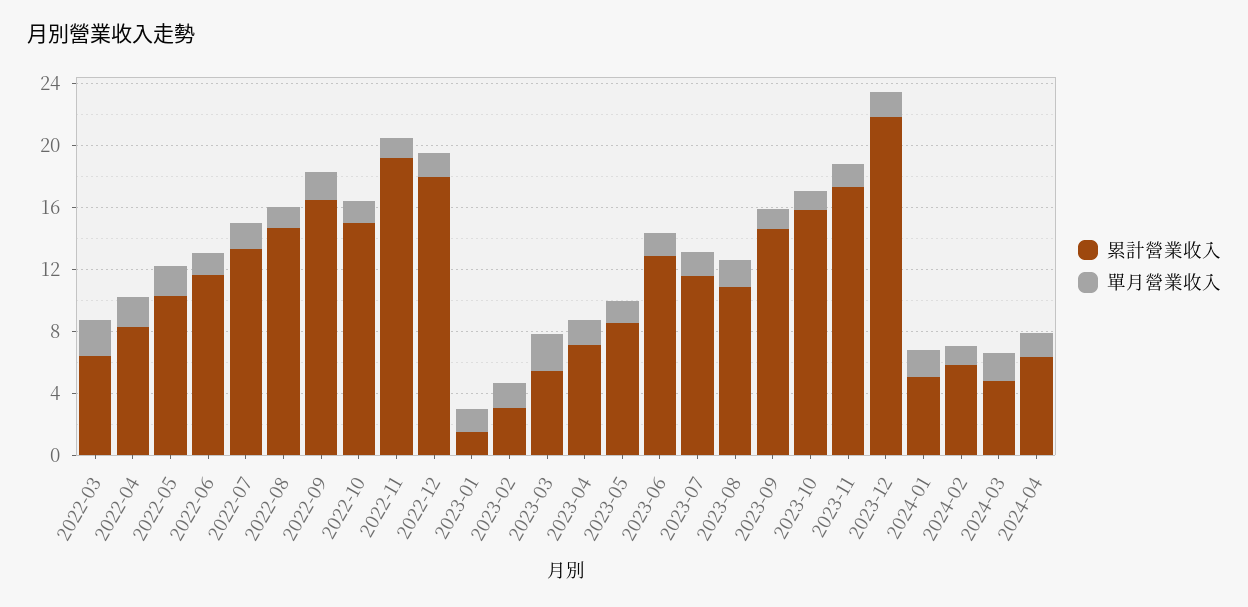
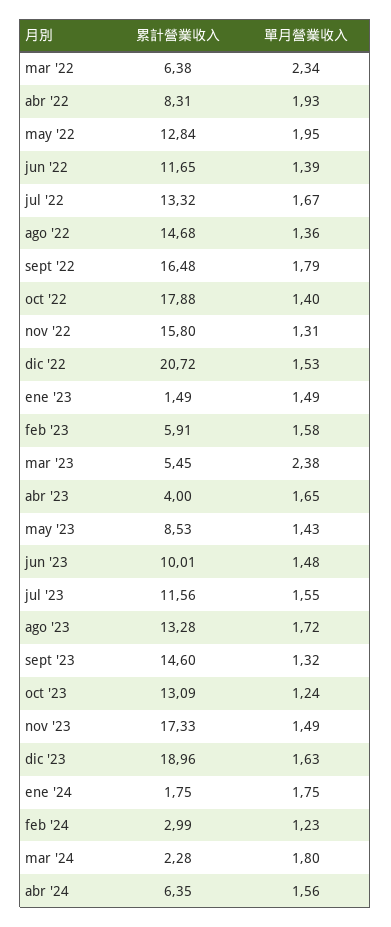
  {
    "累計營業收入": {
      "2022-03": 6.38,
      "2022-04": 8.31,
-     "2022-05": 10,
+     "2022-05": 12.84,
      "2022-06": 11.65,
      "2022-07": 13.32,
      "2022-08": 14.68,
      "2022-09": 16.48,
-     "2022-10": 15,
+     "2022-10": 17.88,
-     "2022-11": 19,
+     "2022-11": 15.8,
-     "2022-12": 18,
+     "2022-12": 20.72,
      "2023-01": 1.49,
-     "2023-02": 3,
+     "2023-02": 5.91,
      "2023-03": 5.45,
-     "2023-04": 7,
+     "2023-04": 4,
      "2023-05": 8.53,
-     "2023-06": 13,
+     "2023-06": 10.01,
      "2023-07": 11.56,
-     "2023-08": 11,
+     "2023-08": 13.28,
      "2023-09": 14.6,
-     "2023-10": 16,
+     "2023-10": 13.09,
      "2023-11": 17.33,
-     "2023-12": 22,
+     "2023-12": 18.96,
-     "2024-01": 5,
+     "2024-01": 1.75,
-     "2024-02": 6,
+     "2024-02": 2.99,
-     "2024-03": 5,
+     "2024-03": 2.28,
      "2024-04": 6.35
    },
    "單月營業收入": {
      "2022-03": 2.34,
      "2022-04": 1.93,
      "2022-05": 1.95,
      "2022-06": 1.39,
      "2022-07": 1.67,
      "2022-08": 1.36,
      "2022-09": 1.79,
      "2022-10": 1.4,
      "2022-11": 1.31,
      "2022-12": 1.53,
      "2023-01": 1.49,
      "2023-02": 1.58,
      "2023-03": 2.38,
      "2023-04": 1.65,
      "2023-05": 1.43,
      "2023-06": 1.48,
      "2023-07": 1.55,
      "2023-08": 1.72,
      "2023-09": 1.32,
      "2023-10": 1.24,
      "2023-11": 1.49,
      "2023-12": 1.63,
      "2024-01": 1.75,
      "2024-02": 1.23,
      "2024-03": 1.8,
      "2024-04": 1.56
    }
  }

